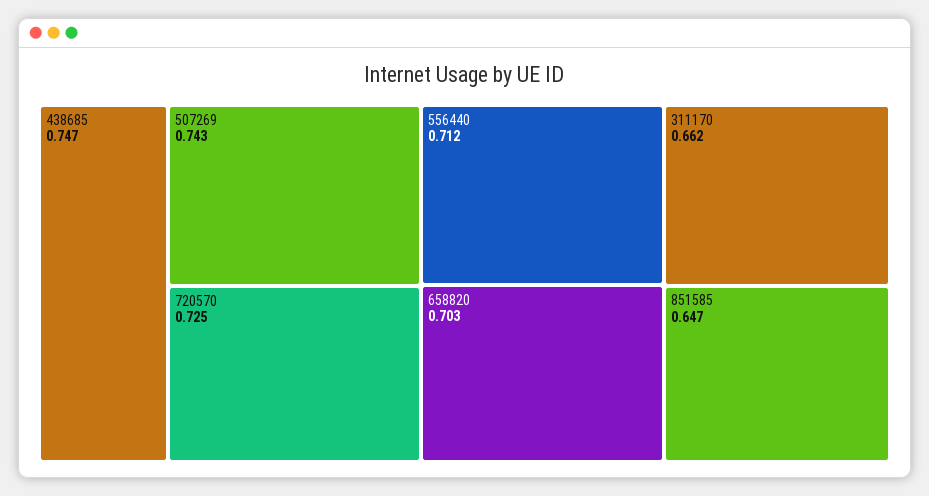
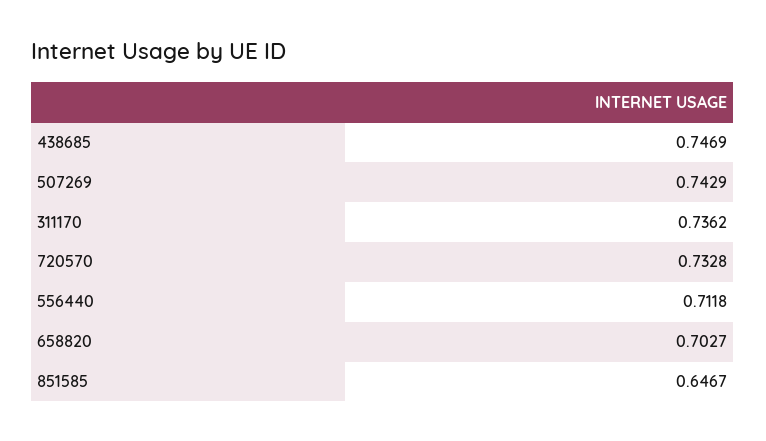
  {
    "438685": 0.7469,
    "507269": 0.7429,
-   "720570": 0.725,
+   "720570": 0.7328,
    "556440": 0.7118,
    "658820": 0.7027,
-   "311170": 0.662,
+   "311170": 0.7362,
    "851585": 0.6467
  }

